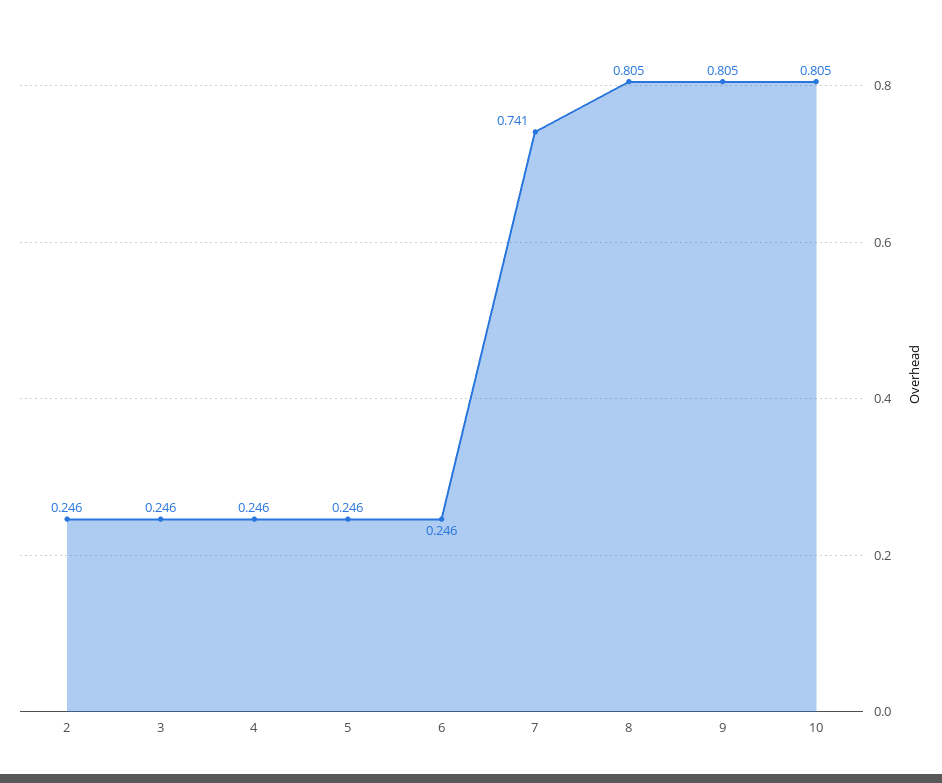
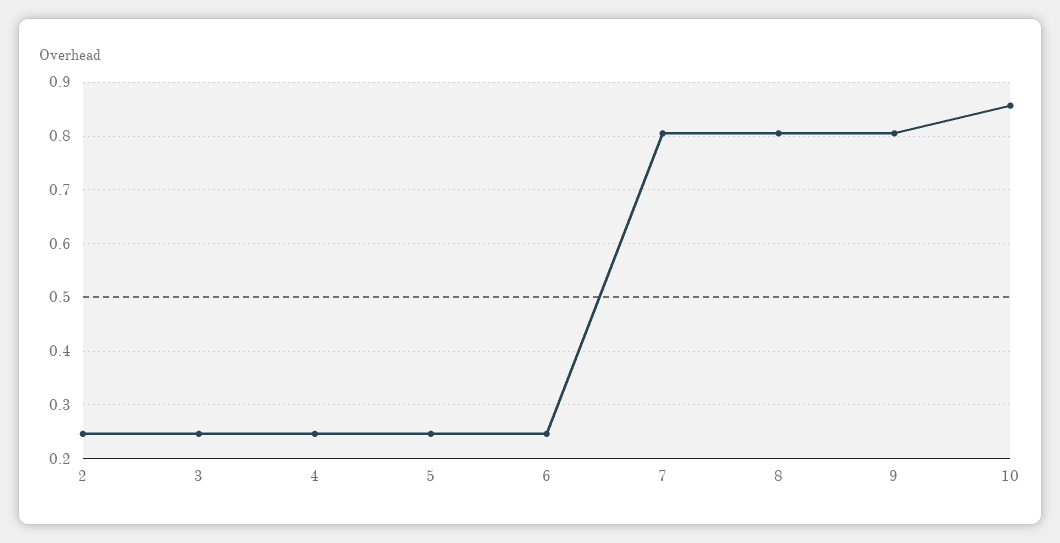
  {
    "2": 0.246,
    "3": 0.246,
    "4": 0.246,
    "5": 0.246,
    "6": 0.246,
-   "7": 0.741,
+   "7": 0.8,
    "8": 0.805,
    "9": 0.805,
-   "10": 0.805
+   "10": 0.86
  }

